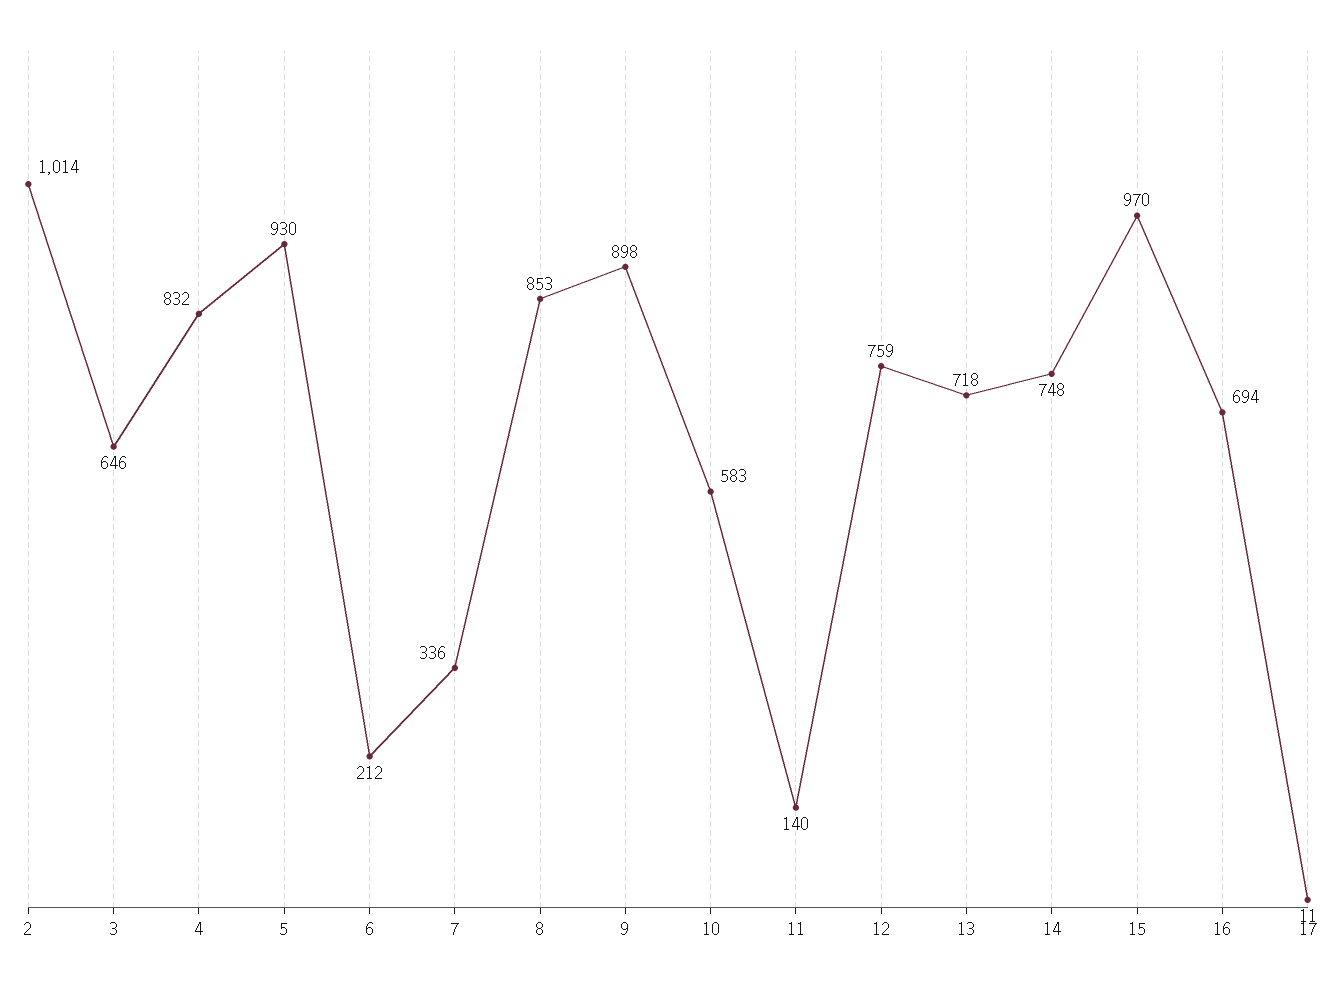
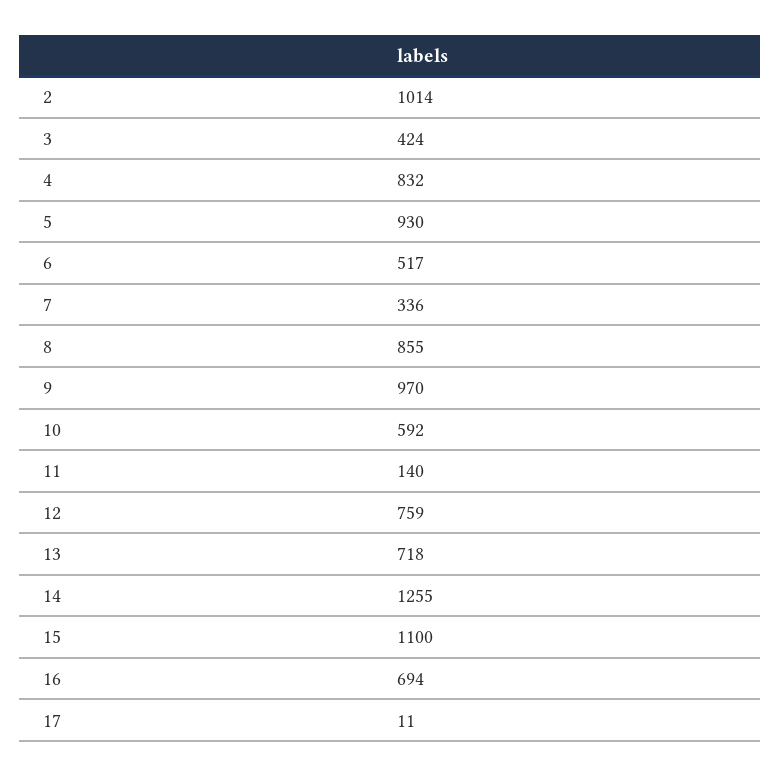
  {
    "2": 1014,
-   "3": 646,
+   "3": 424,
    "4": 832,
    "5": 930,
-   "6": 212,
+   "6": 517,
    "7": 336,
-   "8": 853,
+   "8": 855,
-   "9": 898,
+   "9": 970,
-   "10": 583,
+   "10": 592,
    "11": 140,
    "12": 759,
    "13": 718,
-   "14": 748,
+   "14": 1255,
-   "15": 970,
+   "15": 1100,
    "16": 694,
    "17": 11
  }

